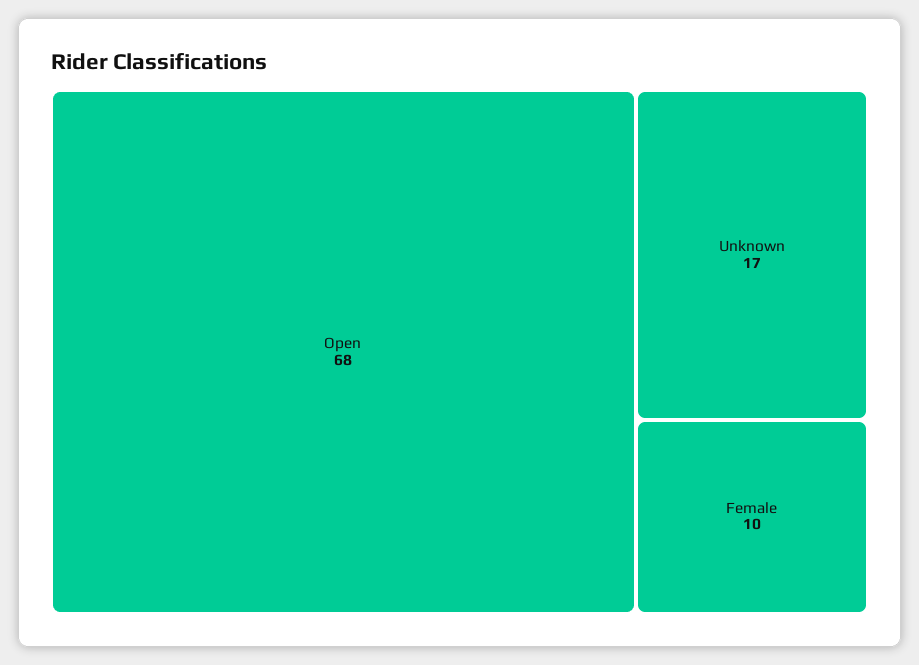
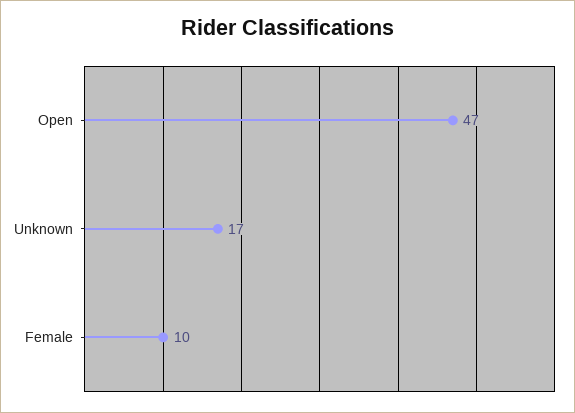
  {
-   "Open": 68,
+   "Open": 47,
    "Unknown": 17,
    "Female": 10
  }

